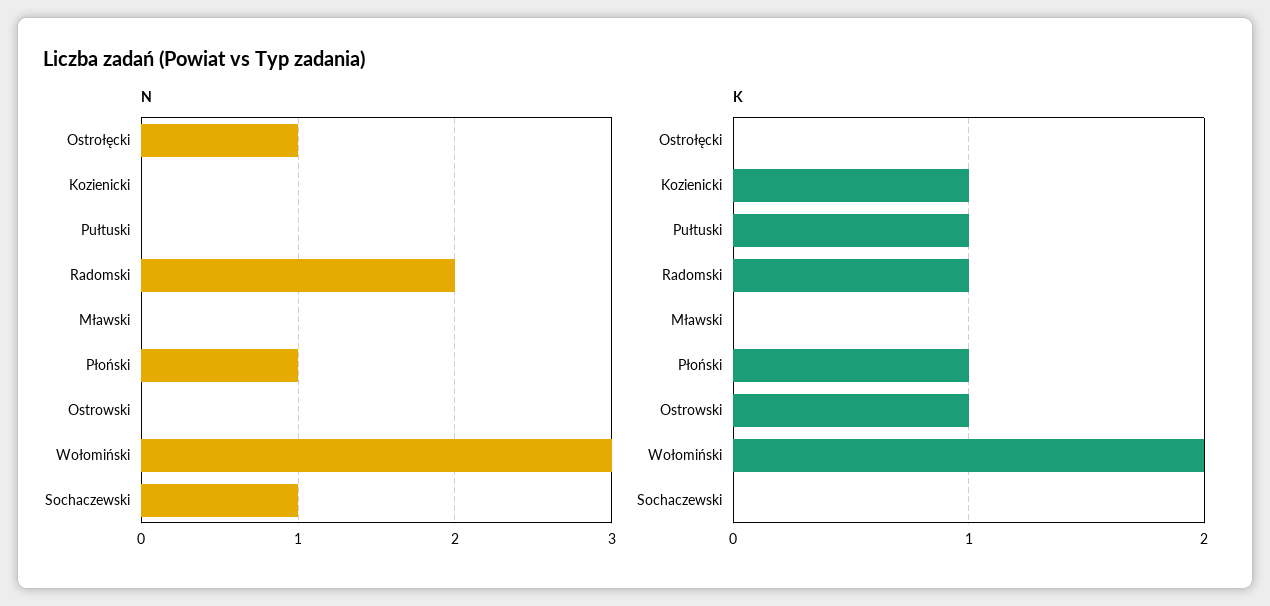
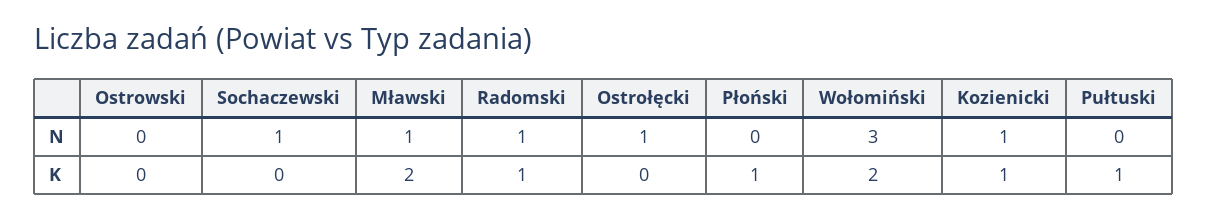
  {
    "N": {
      "Ostrołęcki": 1,
-     "Kozienicki": 0,
+     "Kozienicki": 1,
      "Pułtuski": 0,
-     "Radomski": 2,
+     "Radomski": 1,
-     "Mławski": 0,
+     "Mławski": 1,
-     "Płoński": 1,
+     "Płoński": 0,
      "Ostrowski": 0,
      "Wołomiński": 3,
      "Sochaczewski": 1
    },
    "K": {
      "Ostrołęcki": 0,
      "Kozienicki": 1,
      "Pułtuski": 1,
      "Radomski": 1,
-     "Mławski": 0,
+     "Mławski": 2,
      "Płoński": 1,
-     "Ostrowski": 1,
+     "Ostrowski": 0,
      "Wołomiński": 2,
      "Sochaczewski": 0
    }
  }

